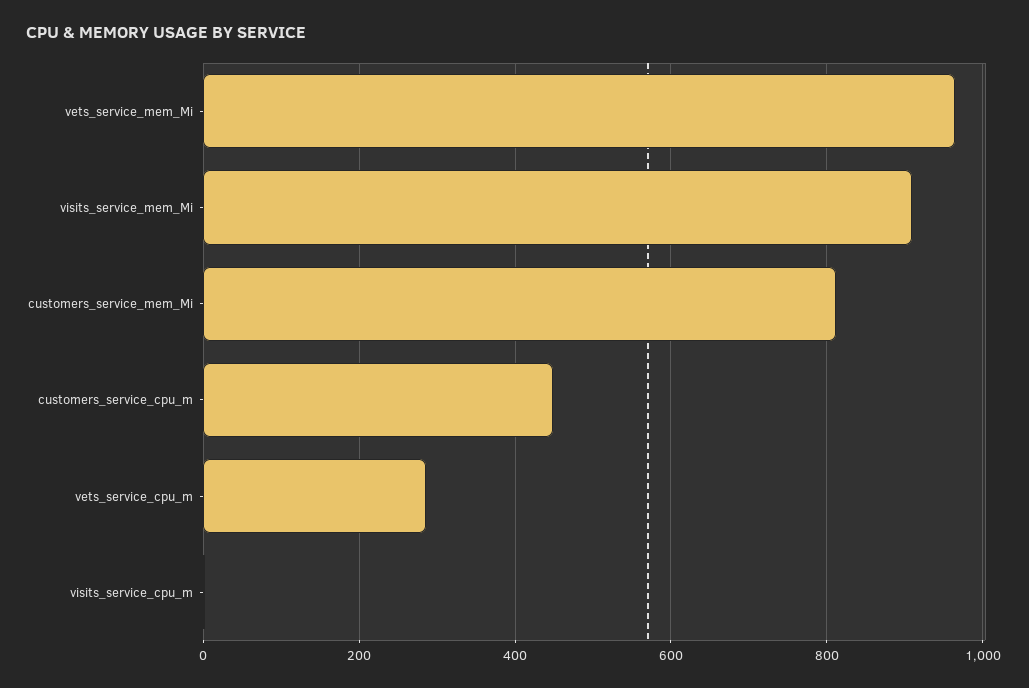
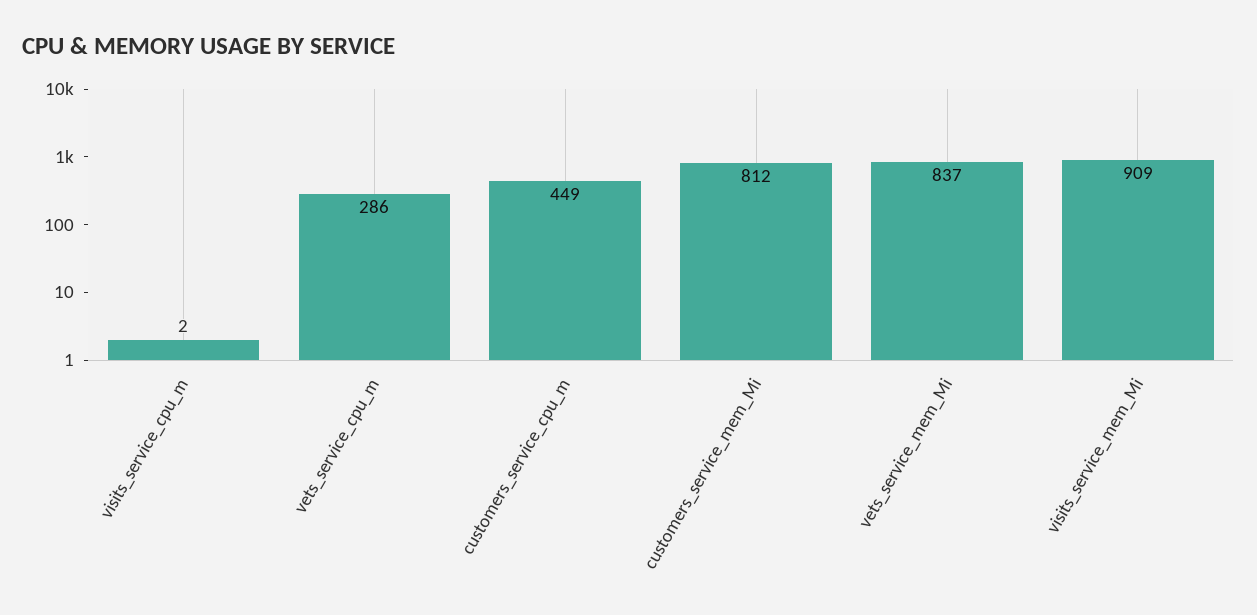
  {
-   "vets_service_mem_Mi": 960,
+   "vets_service_mem_Mi": 837,
    "visits_service_mem_Mi": 909,
    "customers_service_mem_Mi": 812,
    "customers_service_cpu_m": 449,
    "vets_service_cpu_m": 286,
    "visits_service_cpu_m": 2
  }

